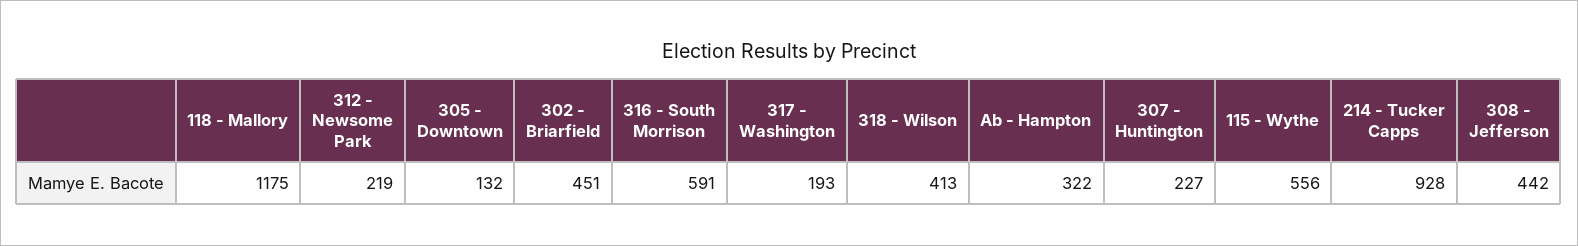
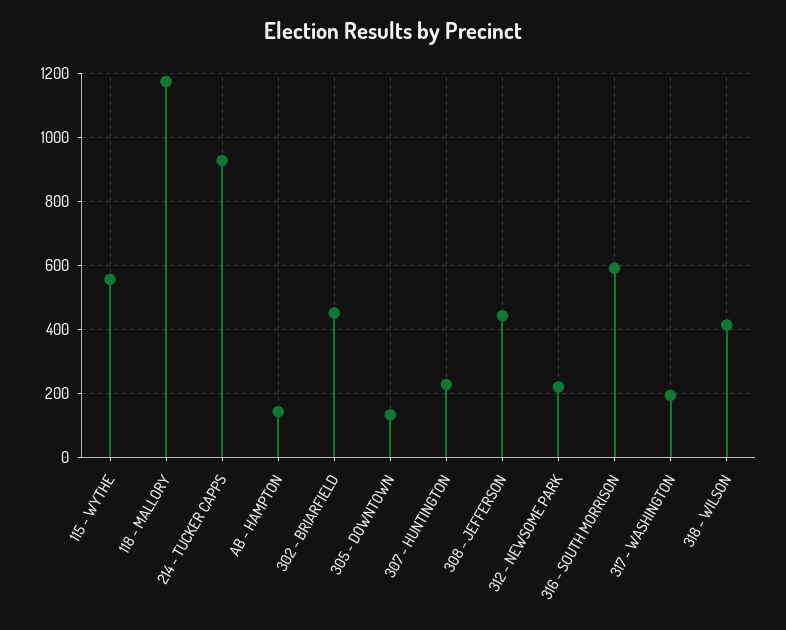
  {
    "118 - Mallory": 1175,
    "312 - Newsome Park": 219,
    "305 - Downtown": 132,
    "302 - Briarfield": 451,
    "316 - South Morrison": 591,
    "317 - Washington": 193,
    "318 - Wilson": 413,
-   "Ab - Hampton": 322,
+   "Ab - Hampton": 140,
    "307 - Huntington": 227,
    "115 - Wythe": 556,
    "214 - Tucker Capps": 928,
    "308 - Jefferson": 442
  }

